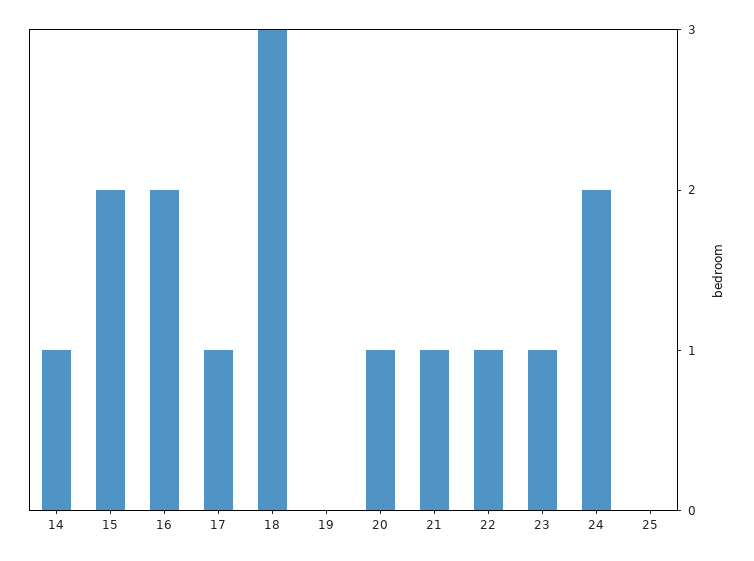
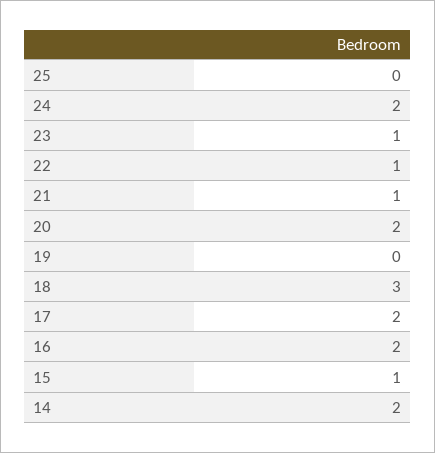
  {
-   "14": 1,
+   "14": 2,
-   "15": 2,
+   "15": 1,
    "16": 2,
-   "17": 1,
+   "17": 2,
    "18": 3,
    "19": 0,
-   "20": 1,
+   "20": 2,
    "21": 1,
    "22": 1,
    "23": 1,
    "24": 2,
    "25": 0
  }

